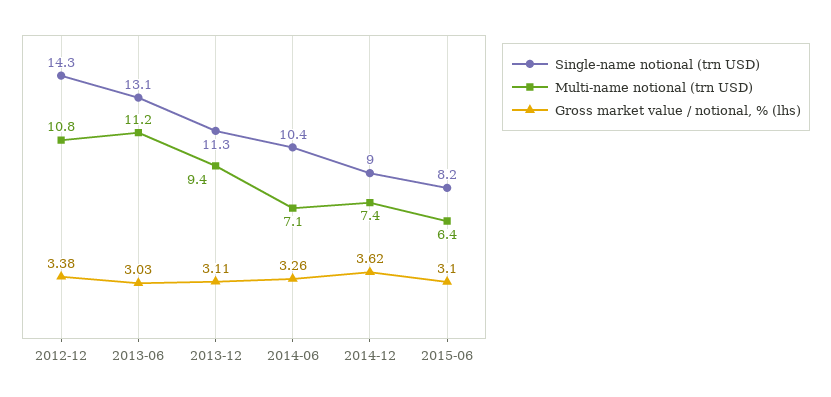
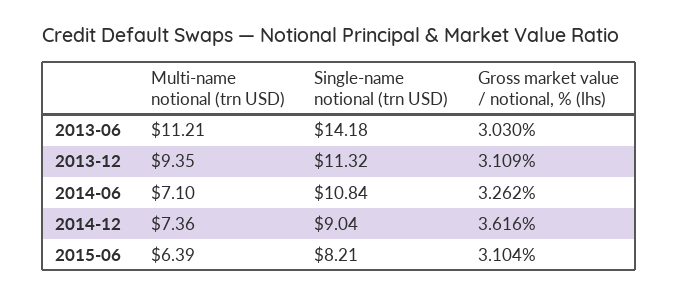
  {
    "Single-name notional (trn USD)": {
-     "2012-12": 14.3,
-     "2013-06": 13.1,
+     "2013-06": 14.18,
      "2013-12": 11.32,
-     "2014-06": 10.4,
+     "2014-06": 10.84,
      "2014-12": 9.04,
      "2015-06": 8.21
    },
    "Multi-name notional (trn USD)": {
-     "2012-12": 10.8,
      "2013-06": 11.21,
      "2013-12": 9.35,
      "2014-06": 7.1,
      "2014-12": 7.36,
      "2015-06": 6.39
    },
    "Gross market value / notional, % (lhs)": {
-     "2012-12": 3.38,
      "2013-06": 3.03,
      "2013-12": 3.109,
      "2014-06": 3.262,
      "2014-12": 3.616,
      "2015-06": 3.104
    }
  }

